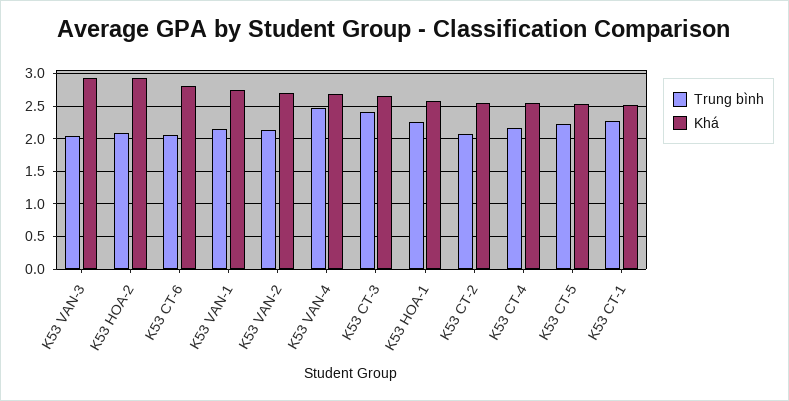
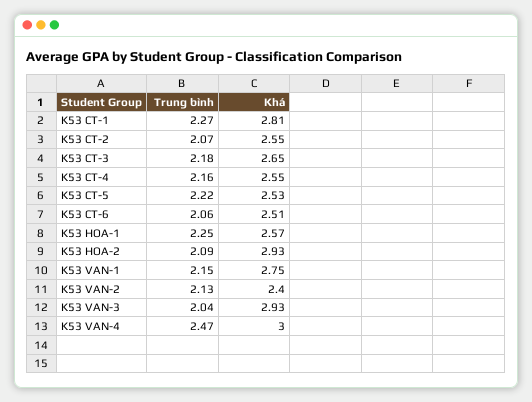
  {
    "Trung bình": {
      "K53 VAN-3": 2.04,
      "K53 HOA-2": 2.09,
      "K53 CT-6": 2.06,
      "K53 VAN-1": 2.15,
      "K53 VAN-2": 2.13,
      "K53 VAN-4": 2.47,
-     "K53 CT-3": 2.4,
+     "K53 CT-3": 2.18,
      "K53 HOA-1": 2.25,
      "K53 CT-2": 2.07,
      "K53 CT-4": 2.16,
      "K53 CT-5": 2.22,
      "K53 CT-1": 2.27
    },
    "Khá": {
      "K53 VAN-3": 2.93,
      "K53 HOA-2": 2.93,
-     "K53 CT-6": 2.8,
+     "K53 CT-6": 2.51,
      "K53 VAN-1": 2.75,
-     "K53 VAN-2": 2.7,
+     "K53 VAN-2": 2.4,
-     "K53 VAN-4": 2.7,
+     "K53 VAN-4": 3,
      "K53 CT-3": 2.65,
      "K53 HOA-1": 2.57,
      "K53 CT-2": 2.55,
      "K53 CT-4": 2.55,
      "K53 CT-5": 2.53,
-     "K53 CT-1": 2.5
+     "K53 CT-1": 2.81
    }
  }

